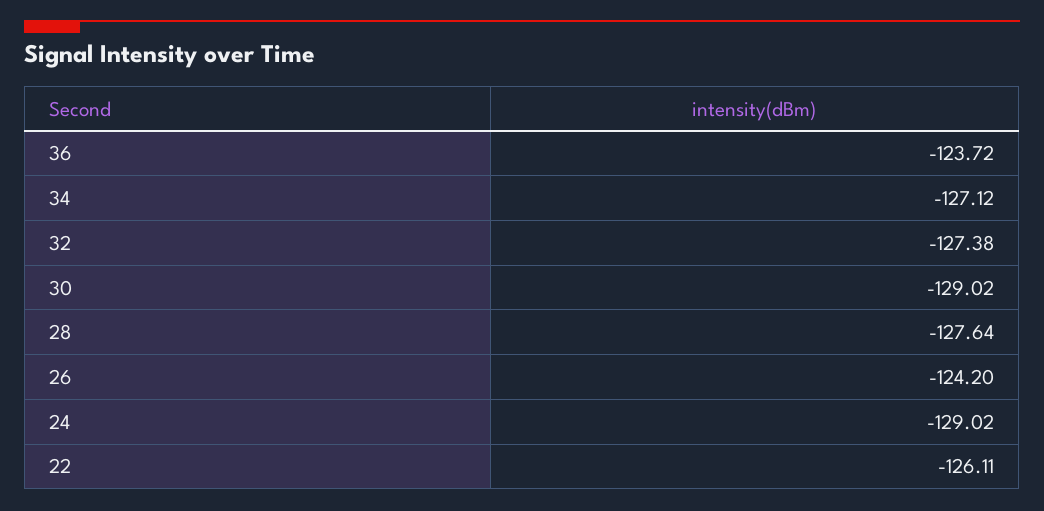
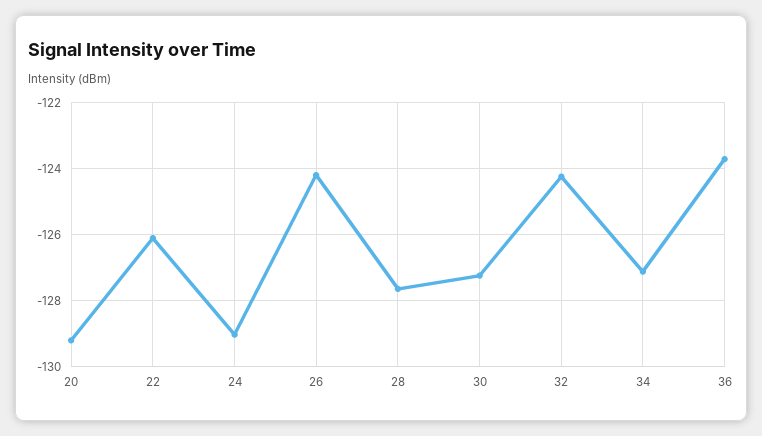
  {
    "36": -123.72,
    "34": -127.12,
-   "32": -127.38,
+   "32": -124.2,
-   "30": -129.02,
+   "30": -127.2,
    "28": -127.64,
    "26": -124.2,
    "24": -129.02,
-   "22": -126.11
+   "22": -126.11,
+   "20": -129.2
  }

